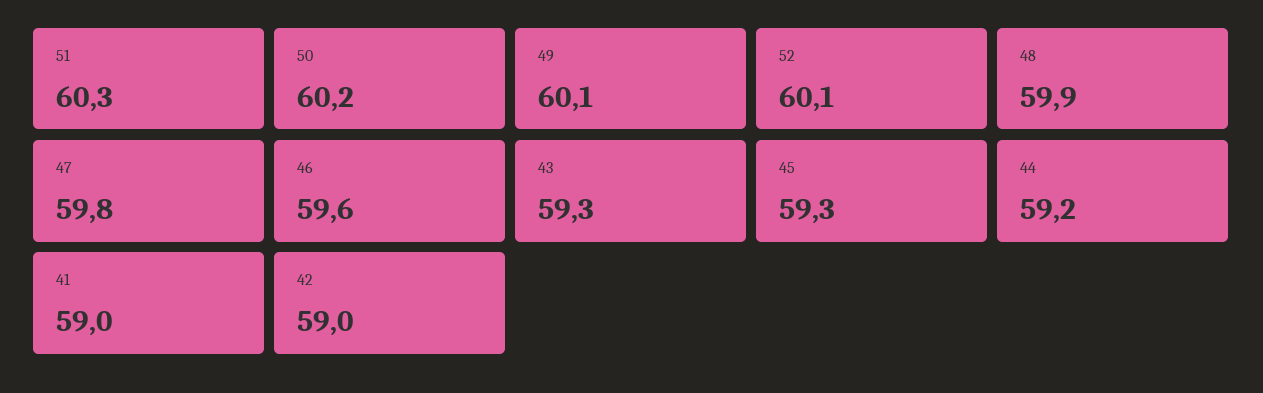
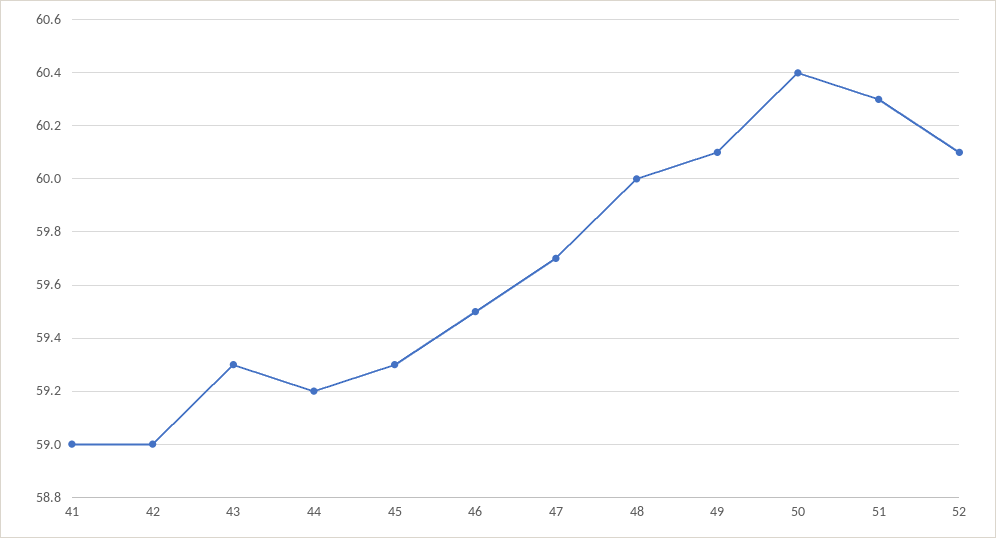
  {
    "51": 60.3,
-   "50": 60.2,
+   "50": 60.4,
    "49": 60.1,
    "52": 60.1,
-   "48": 59.9,
+   "48": 60,
-   "47": 59.8,
+   "47": 59.7,
-   "46": 59.6,
+   "46": 59.5,
    "43": 59.3,
    "45": 59.3,
    "44": 59.2,
    "41": 59,
    "42": 59
  }

